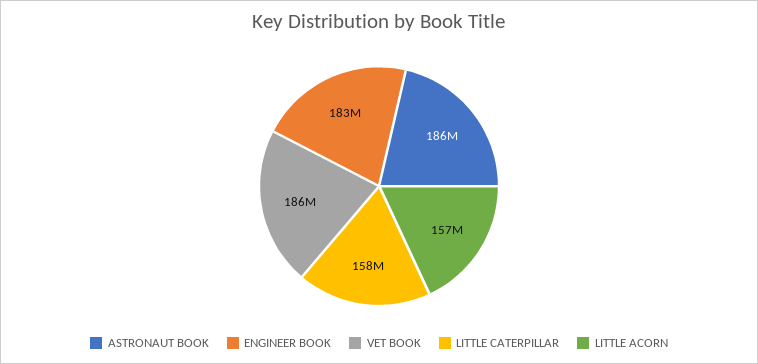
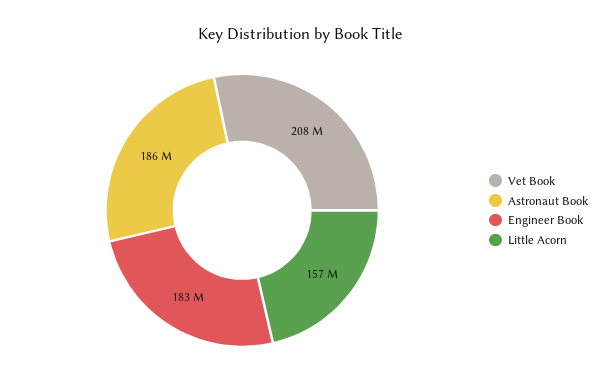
  {
    "ASTRONAUT BOOK": 186000000,
    "ENGINEER BOOK": 183000000,
-   "VET BOOK": 186000000,
+   "VET BOOK": 208000000,
-   "LITTLE CATERPILLAR": 158000000,
    "LITTLE ACORN": 157000000
  }

